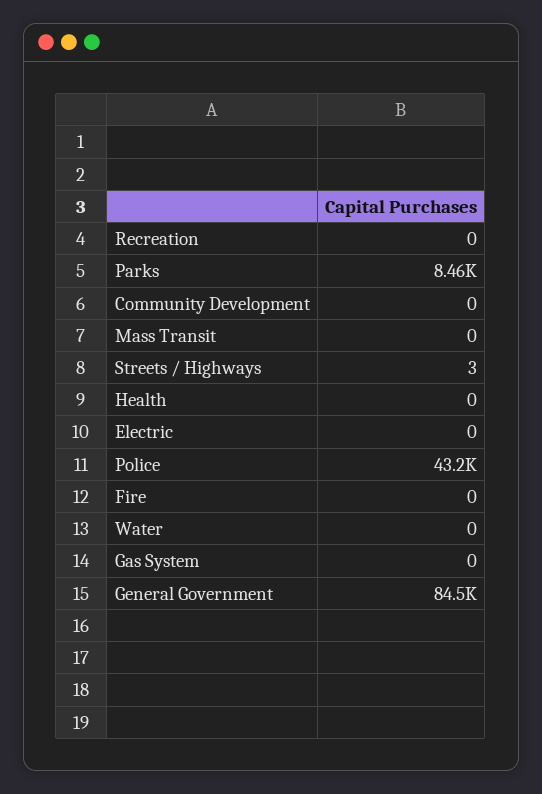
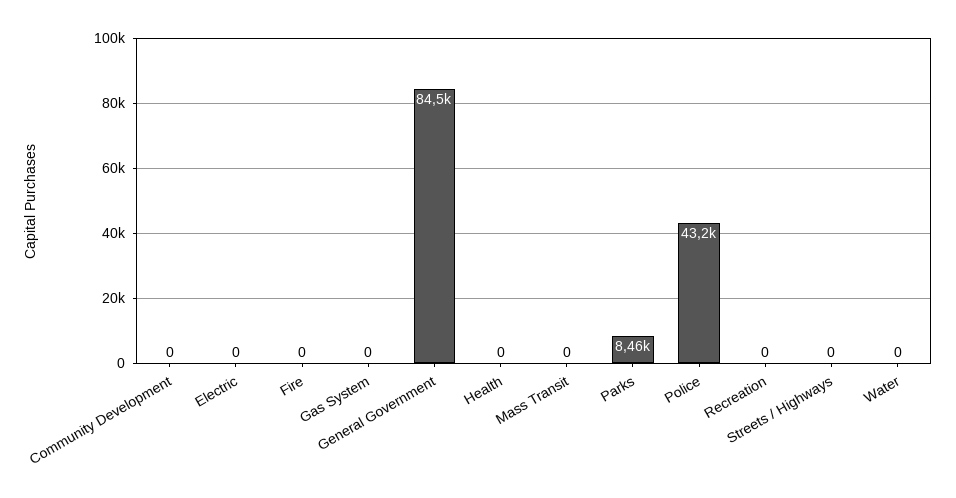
  {
    "Recreation": 0,
    "Parks": 8460,
    "Community Development": 0,
    "Mass Transit": 0,
-   "Streets / Highways": 3,
+   "Streets / Highways": 0,
    "Health": 0,
    "Electric": 0,
    "Police": 43200,
    "Fire": 0,
    "Water": 0,
    "Gas System": 0,
    "General Government": 84500
  }

